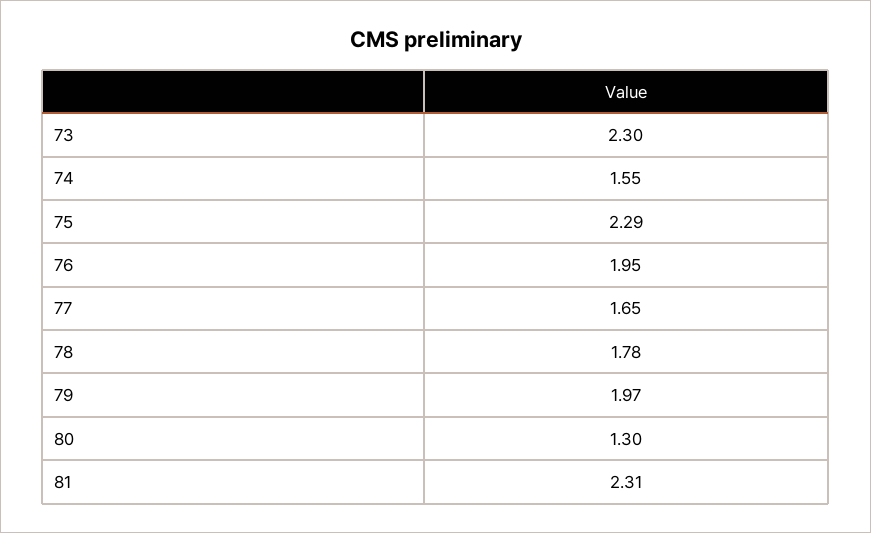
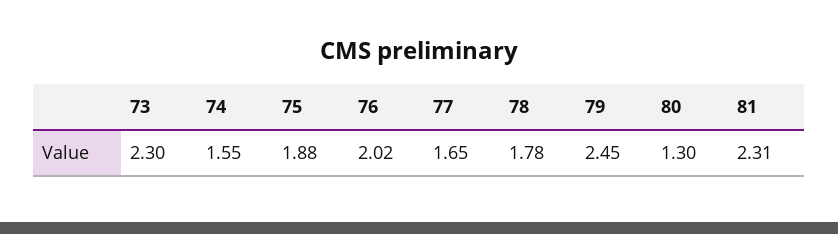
  {
    "73": 2.3,
    "74": 1.55,
-   "75": 2.29,
+   "75": 1.88,
-   "76": 1.95,
+   "76": 2.02,
    "77": 1.65,
    "78": 1.78,
-   "79": 1.97,
+   "79": 2.45,
    "80": 1.3,
    "81": 2.31
  }

